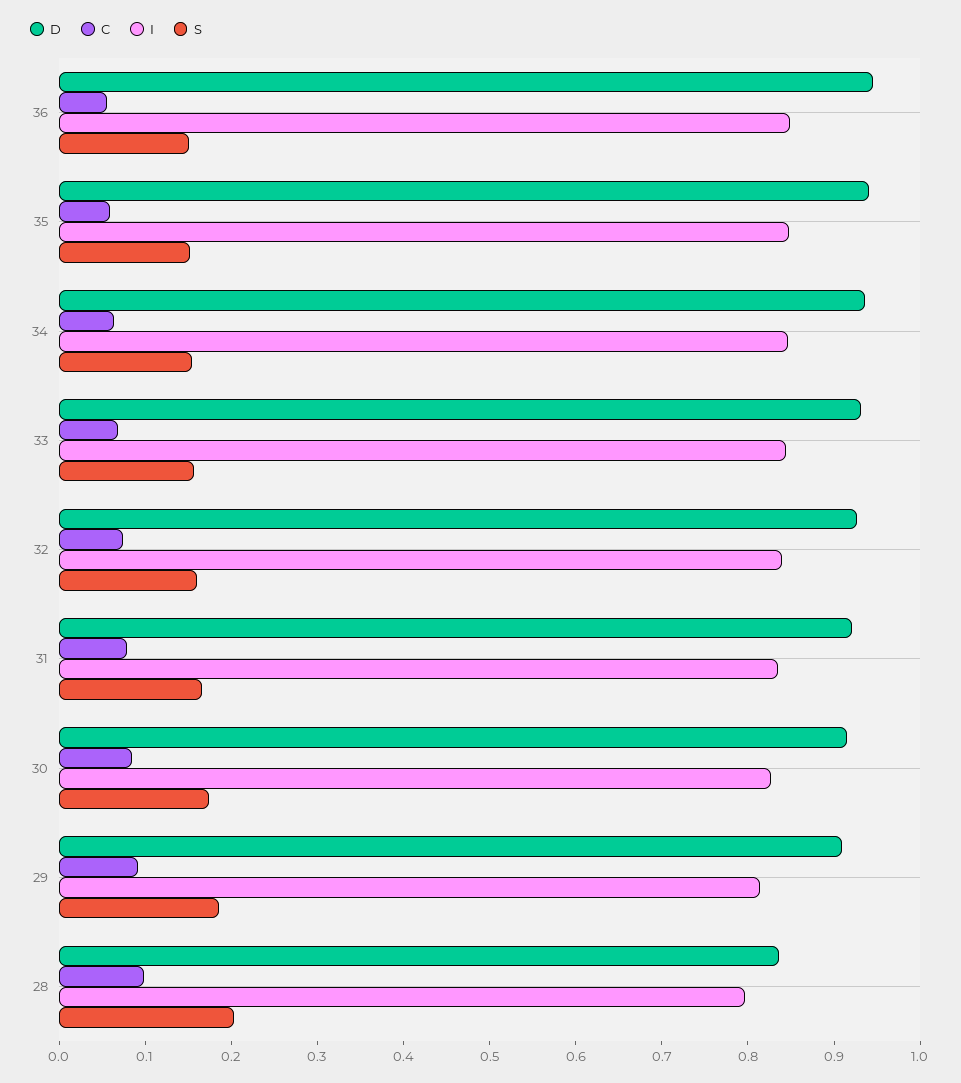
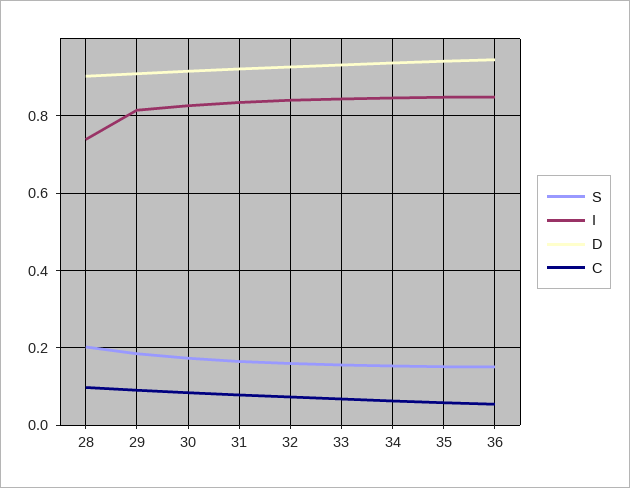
  {
    "D": {
      "36": 0.94,
      "35": 0.94,
      "34": 0.94,
      "33": 0.94,
      "32": 0.92,
      "31": 0.92,
      "30": 0.92,
      "29": 0.9,
-     "28": 0.84
+     "28": 0.9
    },
    "C": {
      "36": 0.06,
      "35": 0.06,
      "34": 0.06,
      "33": 0.06,
      "32": 0.08,
      "31": 0.08,
      "30": 0.08,
      "29": 0.1,
      "28": 0.1
    },
    "I": {
      "36": 0.84,
      "35": 0.84,
      "34": 0.84,
      "33": 0.84,
      "32": 0.84,
      "31": 0.84,
      "30": 0.82,
      "29": 0.82,
-     "28": 0.8
+     "28": 0.74
    },
    "S": {
      "36": 0.16,
      "35": 0.16,
      "34": 0.16,
      "33": 0.16,
      "32": 0.16,
      "31": 0.16,
      "30": 0.18,
      "29": 0.18,
      "28": 0.2
    }
  }

